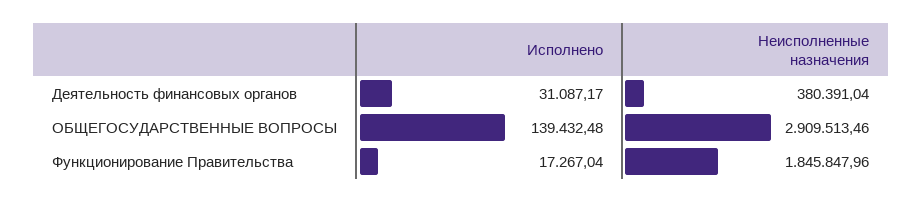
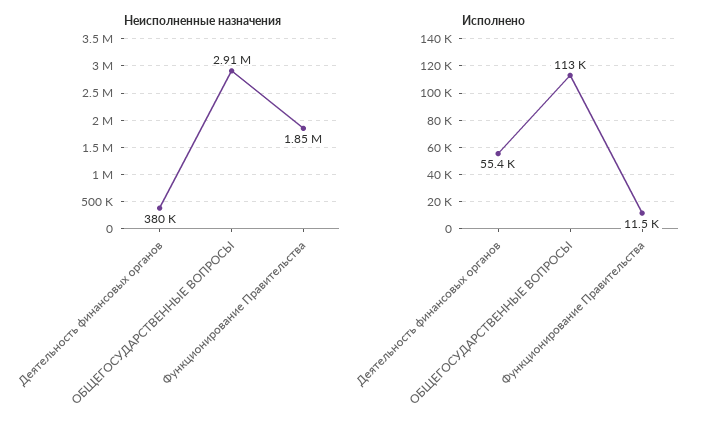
  {
    "Исполнено": {
-     "Деятельность финансовых органов": 31087.17,
+     "Деятельность финансовых органов": 55400,
-     "ОБЩЕГОСУДАРСТВЕННЫЕ ВОПРОСЫ": 139432.48,
+     "ОБЩЕГОСУДАРСТВЕННЫЕ ВОПРОСЫ": 113000,
-     "Функционирование Правительства": 17267.04
+     "Функционирование Правительства": 11500
    },
    "Неисполненные назначения": {
      "Деятельность финансовых органов": 380391.04,
      "ОБЩЕГОСУДАРСТВЕННЫЕ ВОПРОСЫ": 2909513.46,
      "Функционирование Правительства": 1845847.96
    }
  }

